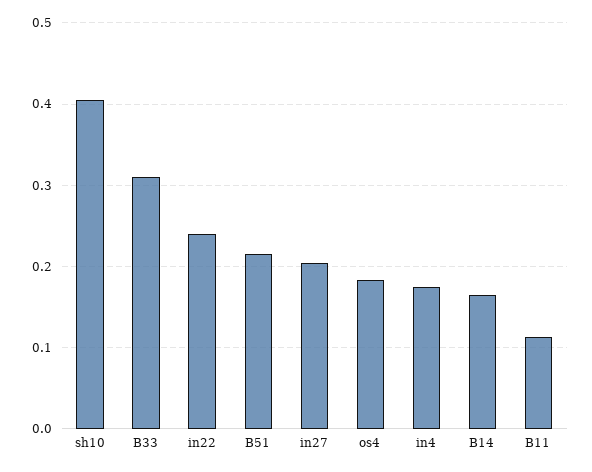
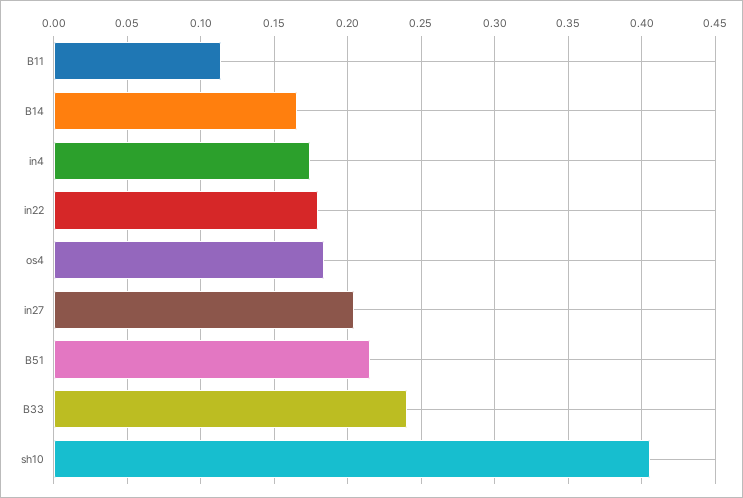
  {
    "sh10": 0.405,
-   "B33": 0.31,
+   "B33": 0.24,
-   "in22": 0.24,
+   "in22": 0.18,
    "B51": 0.215,
    "in27": 0.205,
    "os4": 0.185,
    "in4": 0.175,
    "B14": 0.165,
    "B11": 0.115
  }

